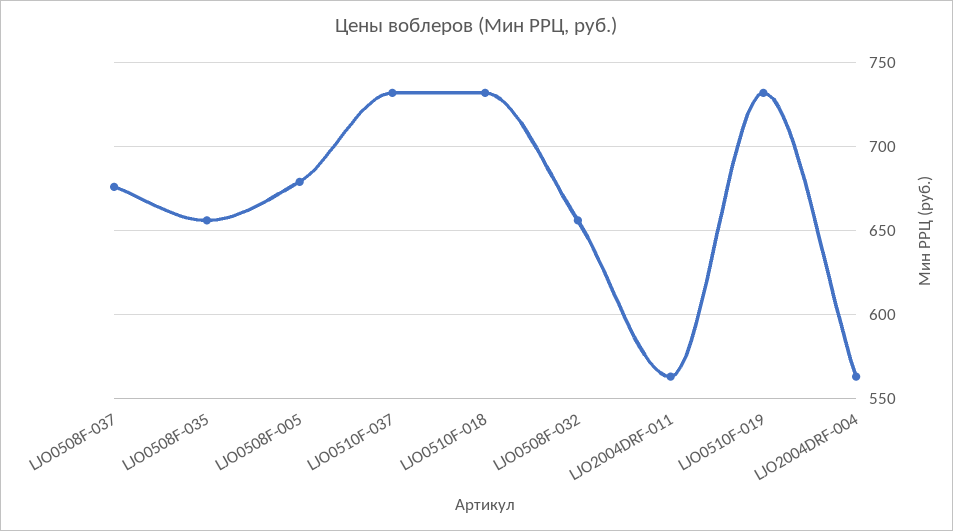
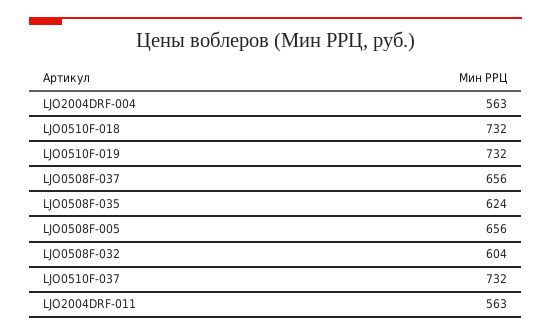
  {
-   "LJO0508F-037": 675,
+   "LJO0508F-037": 656,
-   "LJO0508F-035": 655,
+   "LJO0508F-035": 624,
-   "LJO0508F-005": 680,
+   "LJO0508F-005": 656,
    "LJO0510F-037": 732,
    "LJO0510F-018": 732,
-   "LJO0508F-032": 655,
+   "LJO0508F-032": 604,
    "LJO2004DRF-011": 563,
    "LJO0510F-019": 732,
    "LJO2004DRF-004": 563
  }

